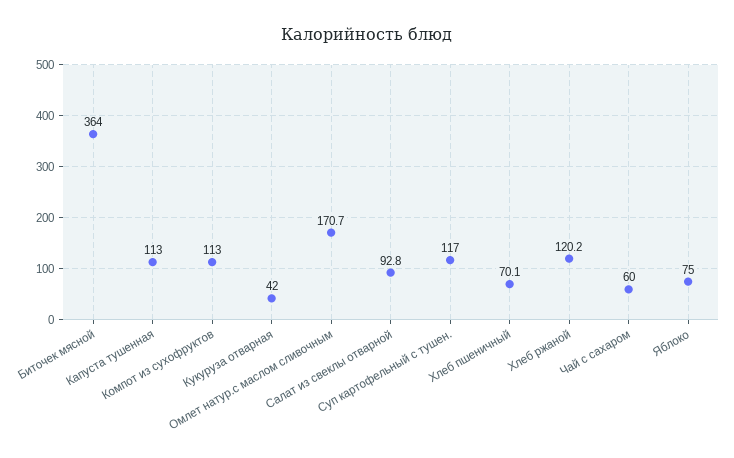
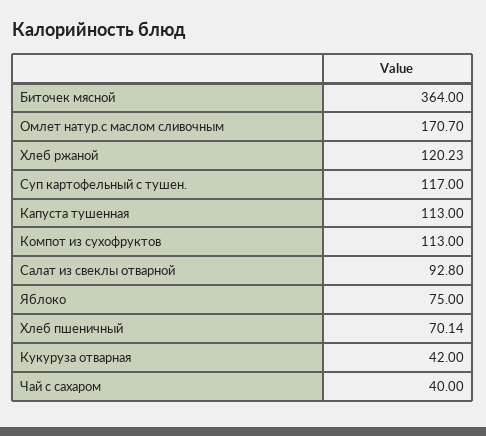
  {
    "Биточек мясной": 364,
    "Капуста тушенная": 113,
    "Компот из сухофруктов": 113,
    "Кукуруза отварная": 42,
    "Омлет натур.с маслом сливочным": 170.7,
    "Салат из свеклы отварной": 92.8,
    "Суп картофельный с тушен.": 117,
    "Хлеб пшеничный": 70.14,
    "Хлеб ржаной": 120.23,
-   "Чай с сахаром": 60,
+   "Чай с сахаром": 40,
    "Яблоко": 75
  }

